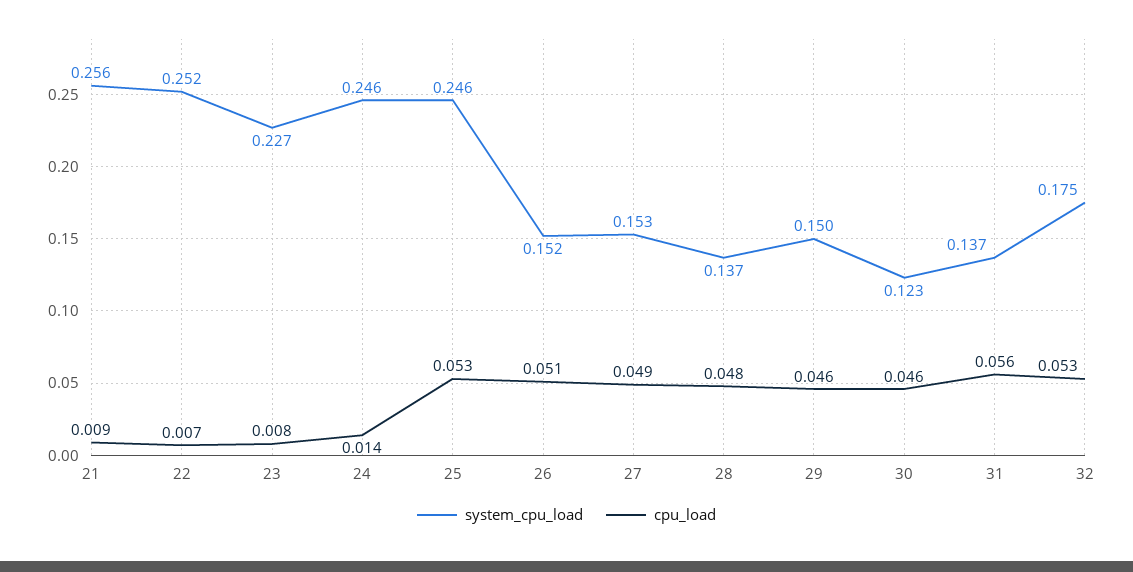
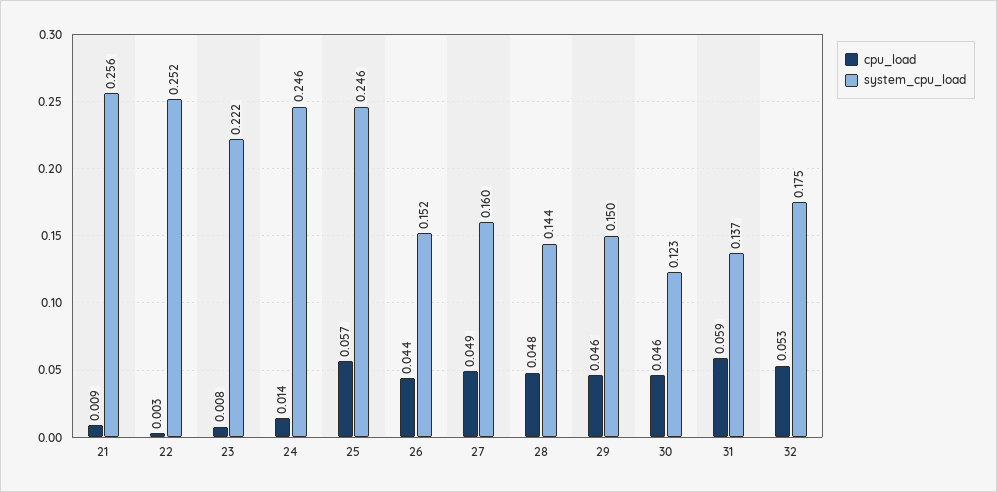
  {
    "system_cpu_load": {
      "21": 0.256,
      "22": 0.252,
-     "23": 0.227,
+     "23": 0.222,
      "24": 0.246,
      "25": 0.246,
      "26": 0.152,
-     "27": 0.153,
+     "27": 0.16,
-     "28": 0.137,
+     "28": 0.144,
      "29": 0.15,
      "30": 0.123,
      "31": 0.137,
      "32": 0.175
    },
    "cpu_load": {
      "21": 0.009,
-     "22": 0.007,
+     "22": 0.003,
      "23": 0.008,
      "24": 0.014,
-     "25": 0.053,
+     "25": 0.057,
-     "26": 0.051,
+     "26": 0.044,
      "27": 0.049,
      "28": 0.048,
      "29": 0.046,
      "30": 0.046,
-     "31": 0.056,
+     "31": 0.059,
      "32": 0.053
    }
  }

